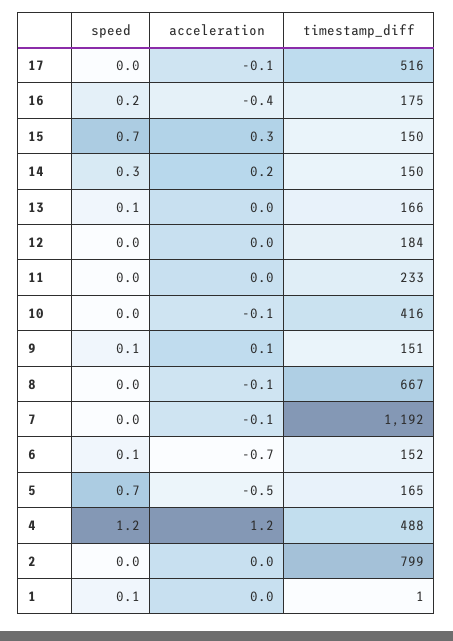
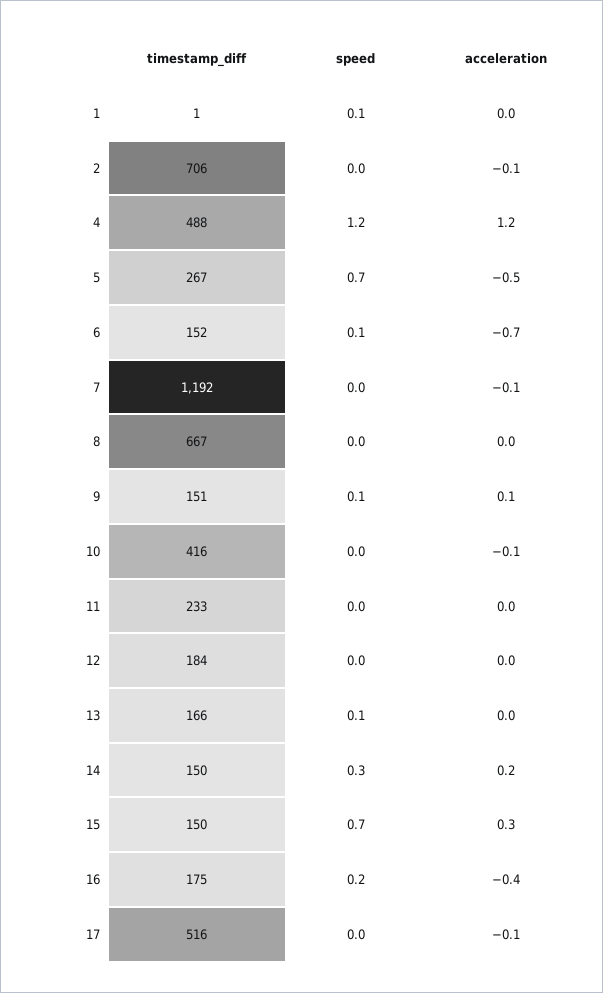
  {
    "speed": {
      "17": 0,
      "16": 0.2,
      "15": 0.7,
      "14": 0.3,
      "13": 0.1,
      "12": 0,
      "11": 0,
      "10": 0,
      "9": 0.1,
      "8": 0,
      "7": 0,
      "6": 0.1,
      "5": 0.7,
      "4": 1.2,
      "2": 0,
      "1": 0.1
    },
    "acceleration": {
      "17": -0.1,
      "16": -0.4,
      "15": 0.3,
      "14": 0.2,
      "13": 0,
      "12": 0,
      "11": 0,
      "10": -0.1,
      "9": 0.1,
-     "8": -0.1,
+     "8": 0,
      "7": -0.1,
      "6": -0.7,
      "5": -0.5,
      "4": 1.2,
-     "2": 0,
+     "2": -0.1,
      "1": 0
    },
    "timestamp_diff": {
      "17": 516,
      "16": 175,
      "15": 150,
      "14": 150,
      "13": 166,
      "12": 184,
      "11": 233,
      "10": 416,
      "9": 151,
      "8": 667,
      "7": 1192,
      "6": 152,
-     "5": 165,
+     "5": 267,
      "4": 488,
-     "2": 799,
+     "2": 706,
      "1": 1
    }
  }

